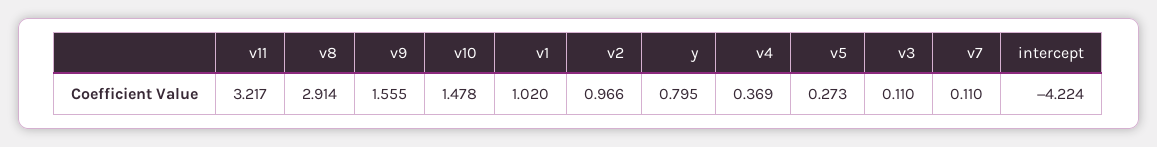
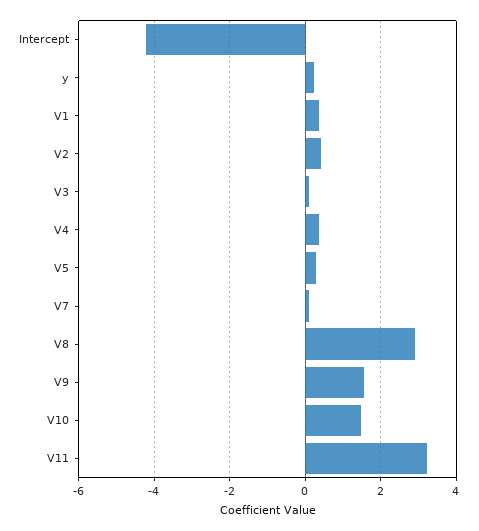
  {
    "v11": 3.217,
    "v8": 2.914,
    "v9": 1.555,
    "v10": 1.478,
-   "v1": 1.02,
+   "v1": 0.4,
-   "v2": 0.966,
+   "v2": 0.4,
-   "y": 0.795,
+   "y": 0.2,
    "v4": 0.369,
    "v5": 0.273,
    "v3": 0.11,
    "v7": 0.11,
    "intercept": -4.224
  }

